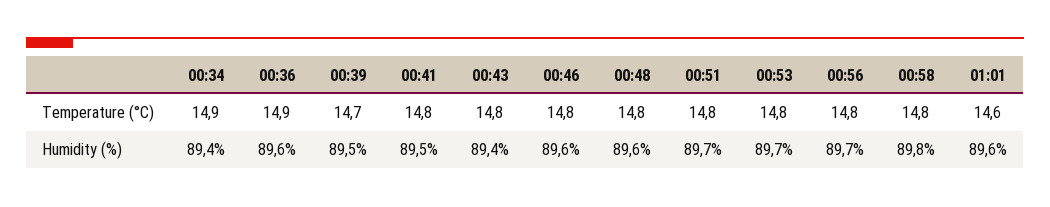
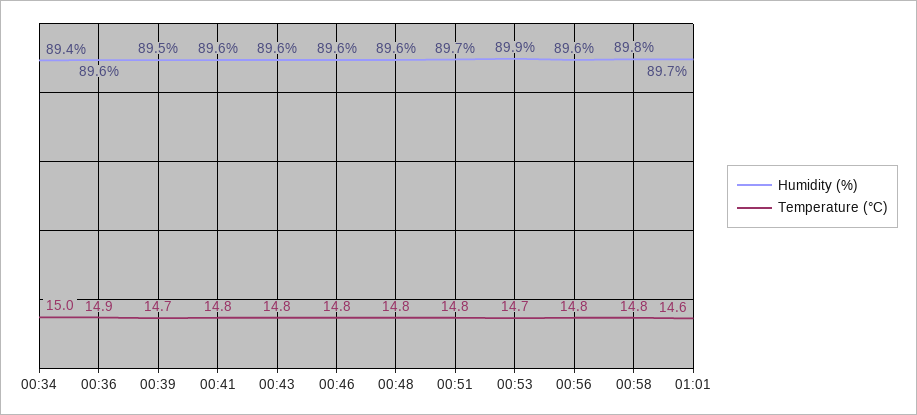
  {
    "Temperature (°C)": {
-     "00:34": 14.9,
+     "00:34": 15,
      "00:36": 14.9,
      "00:39": 14.7,
      "00:41": 14.8,
      "00:43": 14.8,
      "00:46": 14.8,
      "00:48": 14.8,
      "00:51": 14.8,
-     "00:53": 14.8,
+     "00:53": 14.7,
      "00:56": 14.8,
      "00:58": 14.8,
      "01:01": 14.6
    },
    "Humidity (%)": {
      "00:34": 89.4,
      "00:36": 89.6,
      "00:39": 89.5,
-     "00:41": 89.5,
+     "00:41": 89.6,
-     "00:43": 89.4,
+     "00:43": 89.6,
      "00:46": 89.6,
      "00:48": 89.6,
      "00:51": 89.7,
-     "00:53": 89.7,
+     "00:53": 89.9,
-     "00:56": 89.7,
+     "00:56": 89.6,
      "00:58": 89.8,
-     "01:01": 89.6
+     "01:01": 89.7
    }
  }

